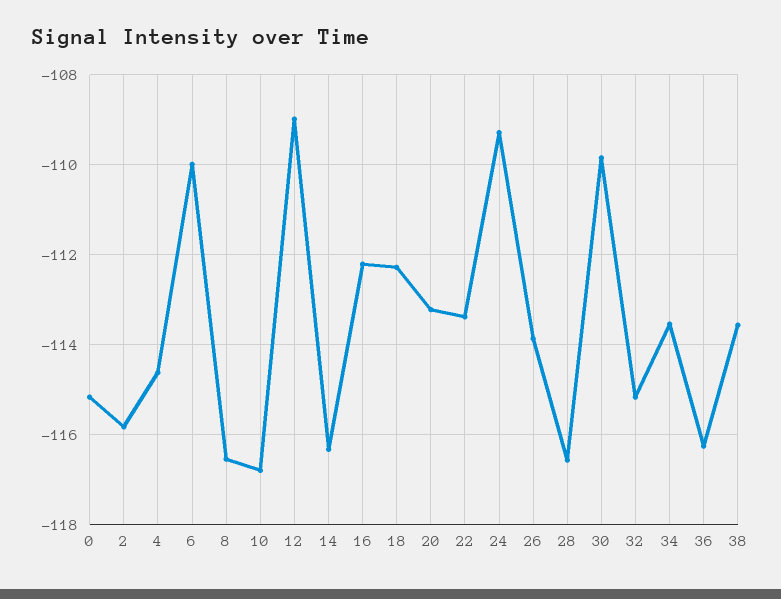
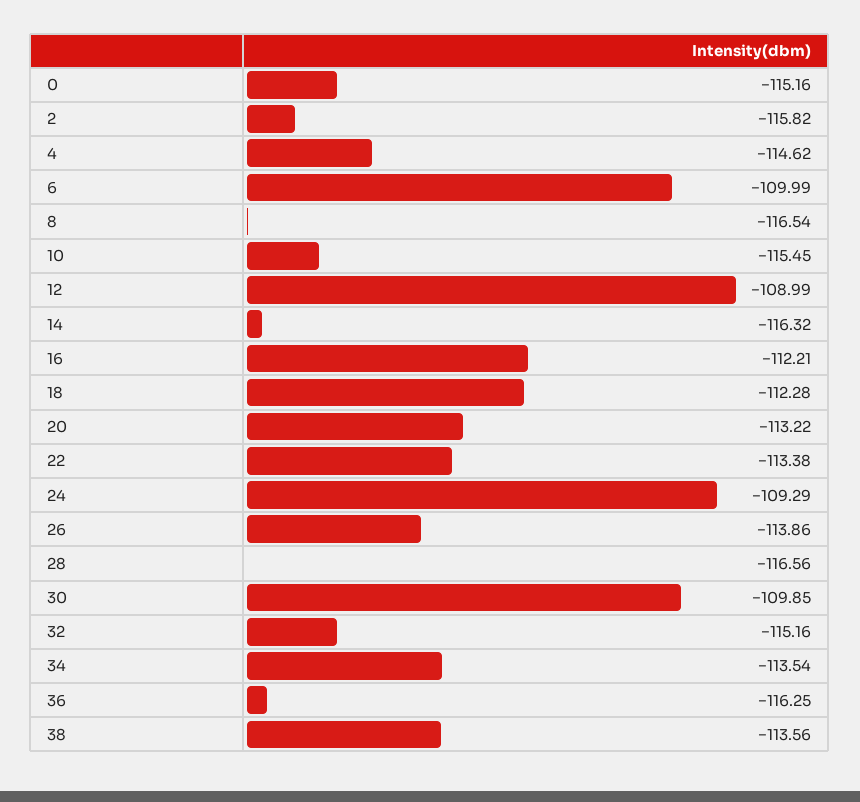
  {
    "0": -115.16,
    "2": -115.82,
    "4": -114.62,
    "6": -109.99,
    "8": -116.54,
-   "10": -116.8,
+   "10": -115.45,
    "12": -108.99,
    "14": -116.32,
    "16": -112.21,
    "18": -112.28,
    "20": -113.22,
    "22": -113.38,
    "24": -109.29,
    "26": -113.86,
    "28": -116.56,
    "30": -109.85,
    "32": -115.16,
    "34": -113.54,
    "36": -116.25,
    "38": -113.56
  }

